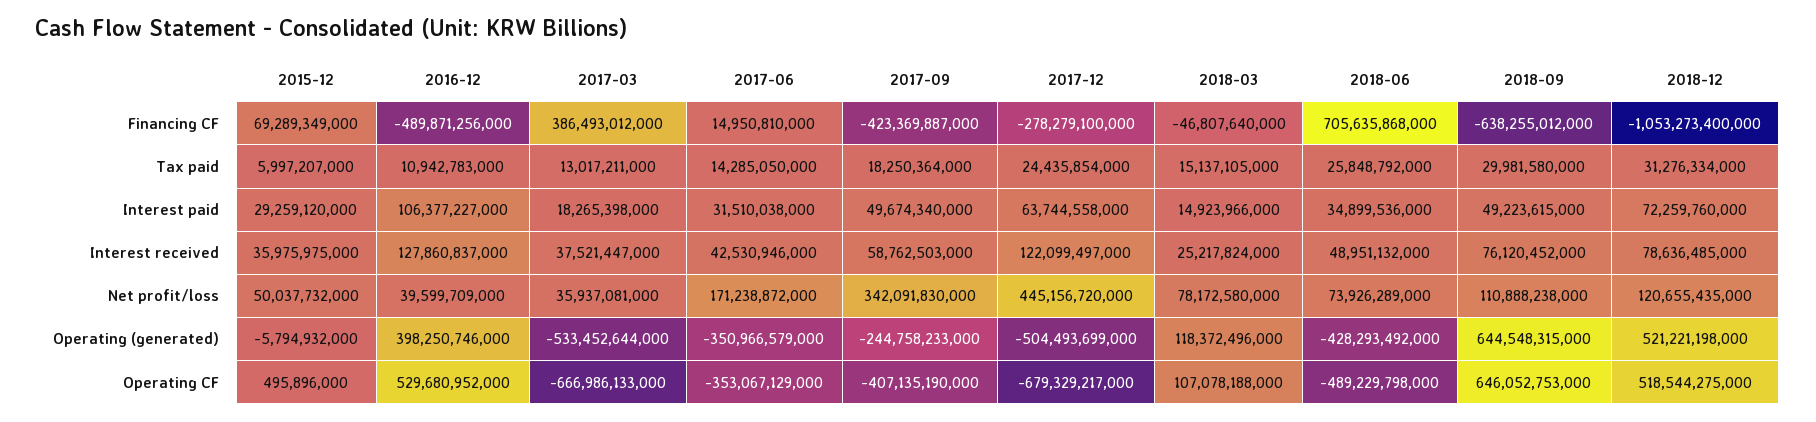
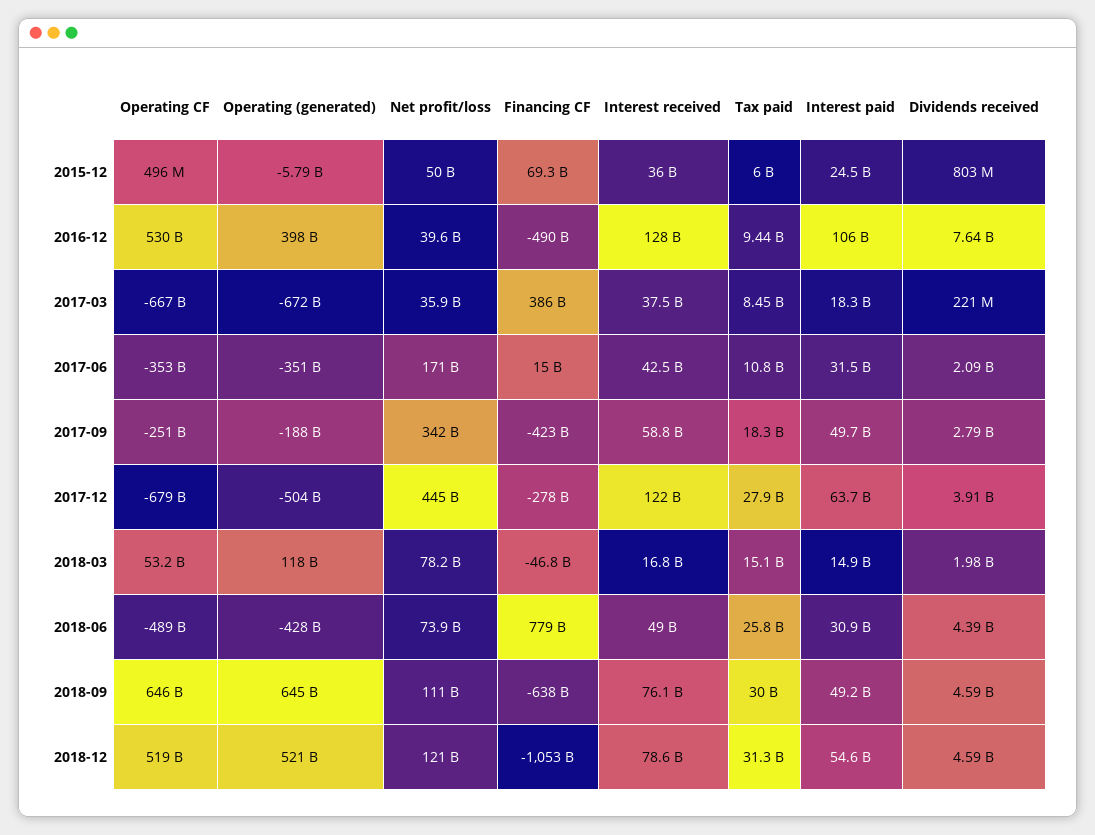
  {
    "2015-12": {
      "Financing CF": 69289349000,
      "Tax paid": 5997207000,
-     "Interest paid": 29259120000,
+     "Interest paid": 24500000000,
      "Interest received": 35975975000,
      "Net profit/loss": 50037732000,
      "Operating (generated)": -5794932000,
-     "Operating CF": 495896000
+     "Operating CF": 495896000,
+     "Dividends received": 803000000
    },
    "2016-12": {
      "Financing CF": -489871256000,
-     "Tax paid": 10942783000,
+     "Tax paid": 9440000000,
      "Interest paid": 106377227000,
      "Interest received": 127860837000,
      "Net profit/loss": 39599709000,
      "Operating (generated)": 398250746000,
-     "Operating CF": 529680952000
+     "Operating CF": 529680952000,
+     "Dividends received": 7640000000
    },
    "2017-03": {
      "Financing CF": 386493012000,
-     "Tax paid": 13017211000,
+     "Tax paid": 8450000000,
      "Interest paid": 18265398000,
      "Interest received": 37521447000,
      "Net profit/loss": 35937081000,
-     "Operating (generated)": -533452644000,
+     "Operating (generated)": -672000000000,
-     "Operating CF": -666986133000
+     "Operating CF": -666986133000,
+     "Dividends received": 221000000
    },
    "2017-06": {
      "Financing CF": 14950810000,
-     "Tax paid": 14285050000,
+     "Tax paid": 10800000000,
      "Interest paid": 31510038000,
      "Interest received": 42530946000,
      "Net profit/loss": 171238872000,
      "Operating (generated)": -350966579000,
-     "Operating CF": -353067129000
+     "Operating CF": -353067129000,
+     "Dividends received": 2090000000
    },
    "2017-09": {
      "Financing CF": -423369887000,
      "Tax paid": 18250364000,
      "Interest paid": 49674340000,
      "Interest received": 58762503000,
      "Net profit/loss": 342091830000,
-     "Operating (generated)": -244758233000,
+     "Operating (generated)": -188000000000,
-     "Operating CF": -407135190000
+     "Operating CF": -251000000000,
+     "Dividends received": 2790000000
    },
    "2017-12": {
      "Financing CF": -278279100000,
-     "Tax paid": 24435854000,
+     "Tax paid": 27900000000,
      "Interest paid": 63744558000,
      "Interest received": 122099497000,
      "Net profit/loss": 445156720000,
      "Operating (generated)": -504493699000,
-     "Operating CF": -679329217000
+     "Operating CF": -679329217000,
+     "Dividends received": 3910000000
    },
    "2018-03": {
      "Financing CF": -46807640000,
      "Tax paid": 15137105000,
      "Interest paid": 14923966000,
-     "Interest received": 25217824000,
+     "Interest received": 16800000000,
      "Net profit/loss": 78172580000,
      "Operating (generated)": 118372496000,
-     "Operating CF": 107078188000
+     "Operating CF": 53200000000,
+     "Dividends received": 1980000000
    },
    "2018-06": {
-     "Financing CF": 705635868000,
+     "Financing CF": 779000000000,
      "Tax paid": 25848792000,
-     "Interest paid": 34899536000,
+     "Interest paid": 30900000000,
      "Interest received": 48951132000,
      "Net profit/loss": 73926289000,
      "Operating (generated)": -428293492000,
-     "Operating CF": -489229798000
+     "Operating CF": -489229798000,
+     "Dividends received": 4390000000
    },
    "2018-09": {
      "Financing CF": -638255012000,
      "Tax paid": 29981580000,
      "Interest paid": 49223615000,
      "Interest received": 76120452000,
      "Net profit/loss": 110888238000,
      "Operating (generated)": 644548315000,
-     "Operating CF": 646052753000
+     "Operating CF": 646052753000,
+     "Dividends received": 4590000000
    },
    "2018-12": {
      "Financing CF": -1053273400000,
      "Tax paid": 31276334000,
-     "Interest paid": 72259760000,
+     "Interest paid": 54600000000,
      "Interest received": 78636485000,
      "Net profit/loss": 120655435000,
      "Operating (generated)": 521221198000,
-     "Operating CF": 518544275000
+     "Operating CF": 518544275000,
+     "Dividends received": 4590000000
    }
  }

